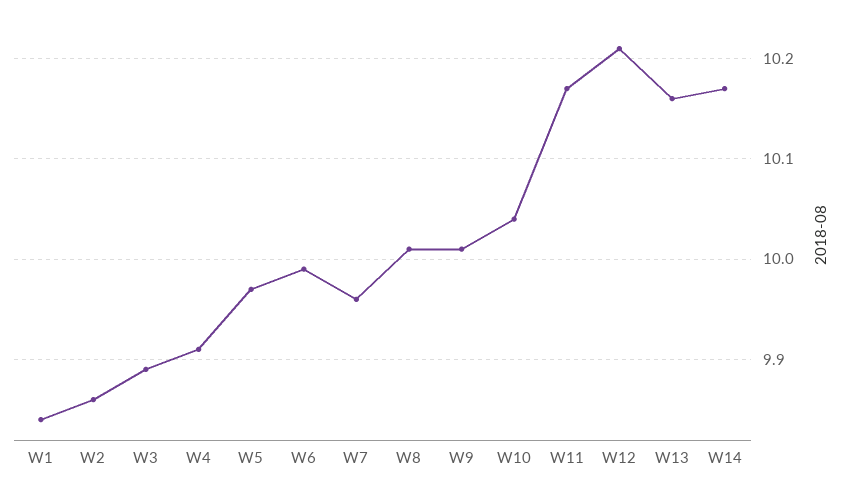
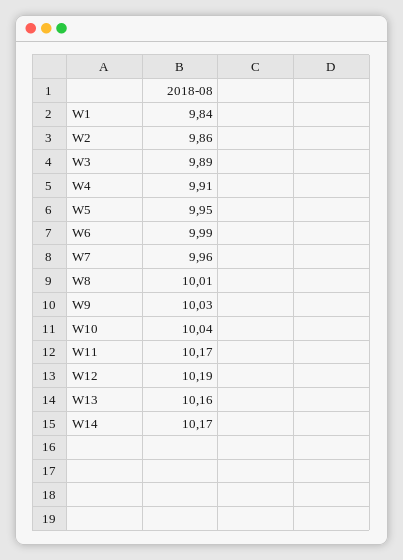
  {
    "W1": 9.84,
    "W2": 9.86,
    "W3": 9.89,
    "W4": 9.91,
-   "W5": 9.97,
+   "W5": 9.95,
    "W6": 9.99,
    "W7": 9.96,
    "W8": 10.01,
-   "W9": 10.01,
+   "W9": 10.03,
    "W10": 10.04,
    "W11": 10.17,
-   "W12": 10.21,
+   "W12": 10.19,
    "W13": 10.16,
    "W14": 10.17
  }

